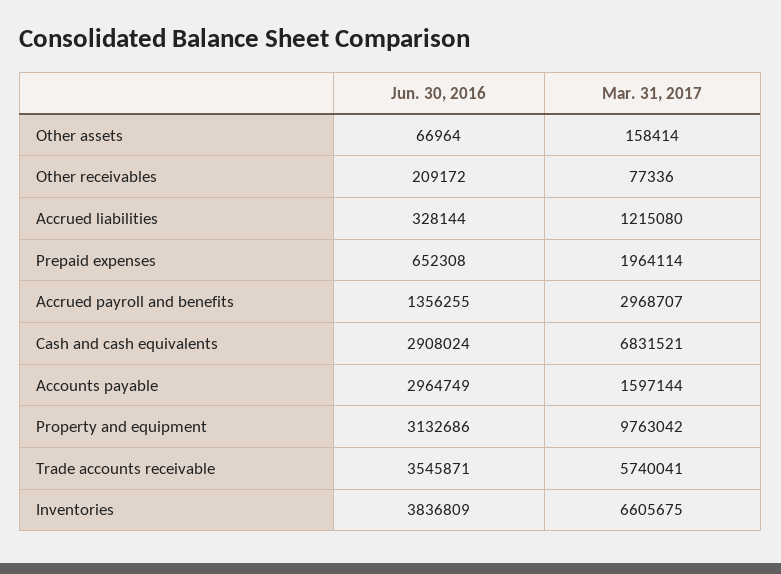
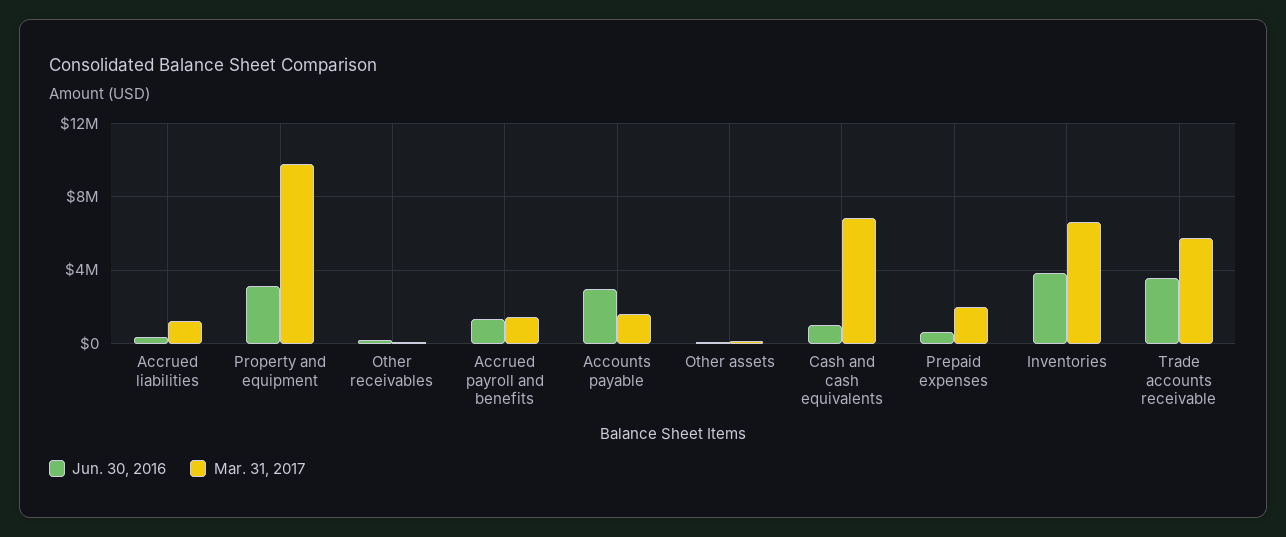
  {
    "Jun. 30, 2016": {
      "Other assets": 66964,
      "Other receivables": 209172,
      "Accrued liabilities": 328144,
      "Prepaid expenses": 652308,
      "Accrued payroll and benefits": 1356255,
-     "Cash and cash equivalents": 2908024,
+     "Cash and cash equivalents": 1000000,
      "Accounts payable": 2964749,
      "Property and equipment": 3132686,
      "Trade accounts receivable": 3545871,
      "Inventories": 3836809
    },
    "Mar. 31, 2017": {
      "Other assets": 158414,
      "Other receivables": 77336,
      "Accrued liabilities": 1215080,
      "Prepaid expenses": 1964114,
-     "Accrued payroll and benefits": 2968707,
+     "Accrued payroll and benefits": 1500000,
      "Cash and cash equivalents": 6831521,
      "Accounts payable": 1597144,
      "Property and equipment": 9763042,
      "Trade accounts receivable": 5740041,
      "Inventories": 6605675
    }
  }

